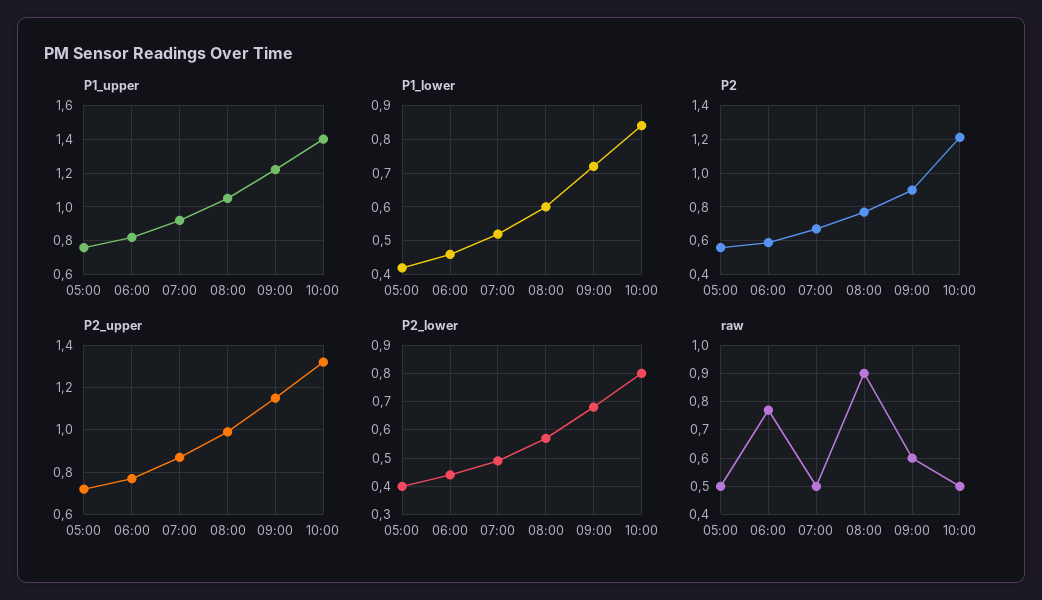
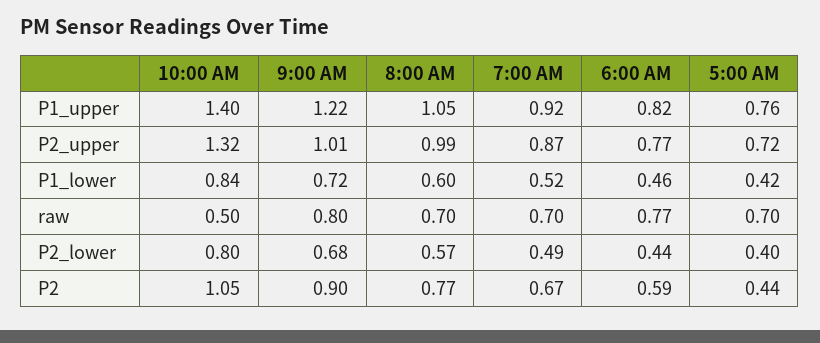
  {
    "P1_upper": {
      "05:00": 0.76,
      "06:00": 0.82,
      "07:00": 0.92,
      "08:00": 1.05,
      "09:00": 1.22,
      "10:00": 1.4
    },
    "P1_lower": {
      "05:00": 0.42,
      "06:00": 0.46,
      "07:00": 0.52,
      "08:00": 0.6,
      "09:00": 0.72,
      "10:00": 0.84
    },
    "P2": {
-     "05:00": 0.55,
+     "05:00": 0.44,
      "06:00": 0.59,
      "07:00": 0.67,
      "08:00": 0.77,
      "09:00": 0.9,
-     "10:00": 1.2
+     "10:00": 1.05
    },
    "P2_upper": {
      "05:00": 0.72,
      "06:00": 0.77,
      "07:00": 0.87,
      "08:00": 0.99,
-     "09:00": 1.15,
+     "09:00": 1.01,
      "10:00": 1.32
    },
    "P2_lower": {
      "05:00": 0.4,
      "06:00": 0.44,
      "07:00": 0.49,
      "08:00": 0.57,
      "09:00": 0.68,
      "10:00": 0.8
    },
    "raw": {
-     "05:00": 0.5,
+     "05:00": 0.7,
      "06:00": 0.77,
-     "07:00": 0.5,
+     "07:00": 0.7,
-     "08:00": 0.9,
+     "08:00": 0.7,
-     "09:00": 0.6,
+     "09:00": 0.8,
      "10:00": 0.5
    }
  }

